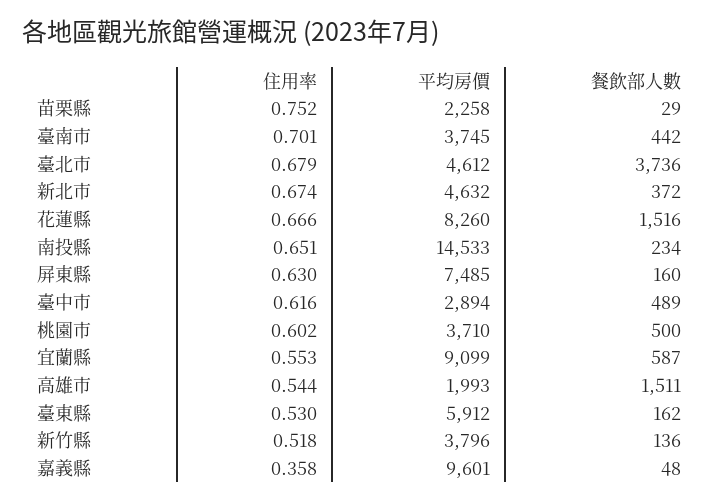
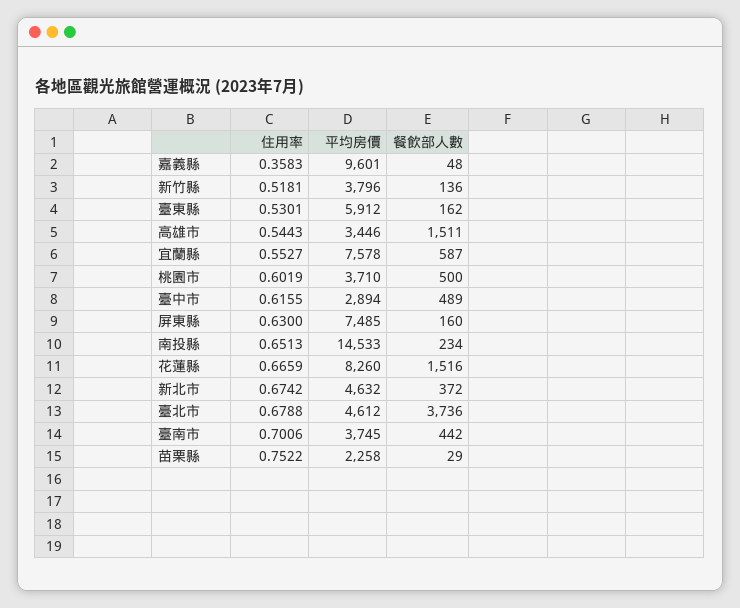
  {
    "住用率": {
      "苗栗縣": 0.7522,
      "臺南市": 0.7006,
      "臺北市": 0.6788,
      "新北市": 0.6742,
      "花蓮縣": 0.6659,
      "南投縣": 0.6513,
      "屏東縣": 0.63,
      "臺中市": 0.6155,
      "桃園市": 0.6019,
      "宜蘭縣": 0.5527,
      "高雄市": 0.5443,
      "臺東縣": 0.5301,
      "新竹縣": 0.5181,
      "嘉義縣": 0.3583
    },
    "平均房價": {
      "苗栗縣": 2258,
      "臺南市": 3745,
      "臺北市": 4612,
      "新北市": 4632,
      "花蓮縣": 8260,
      "南投縣": 14533,
      "屏東縣": 7485,
      "臺中市": 2894,
      "桃園市": 3710,
-     "宜蘭縣": 9099,
+     "宜蘭縣": 7578,
-     "高雄市": 1993,
+     "高雄市": 3446,
      "臺東縣": 5912,
      "新竹縣": 3796,
      "嘉義縣": 9601
    },
    "餐飲部人數": {
      "苗栗縣": 29,
      "臺南市": 442,
      "臺北市": 3736,
      "新北市": 372,
      "花蓮縣": 1516,
      "南投縣": 234,
      "屏東縣": 160,
      "臺中市": 489,
      "桃園市": 500,
      "宜蘭縣": 587,
      "高雄市": 1511,
      "臺東縣": 162,
      "新竹縣": 136,
      "嘉義縣": 48
    }
  }

